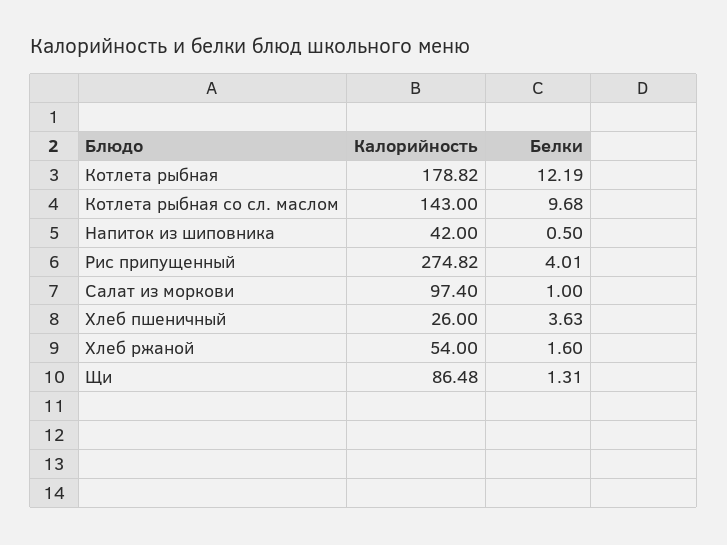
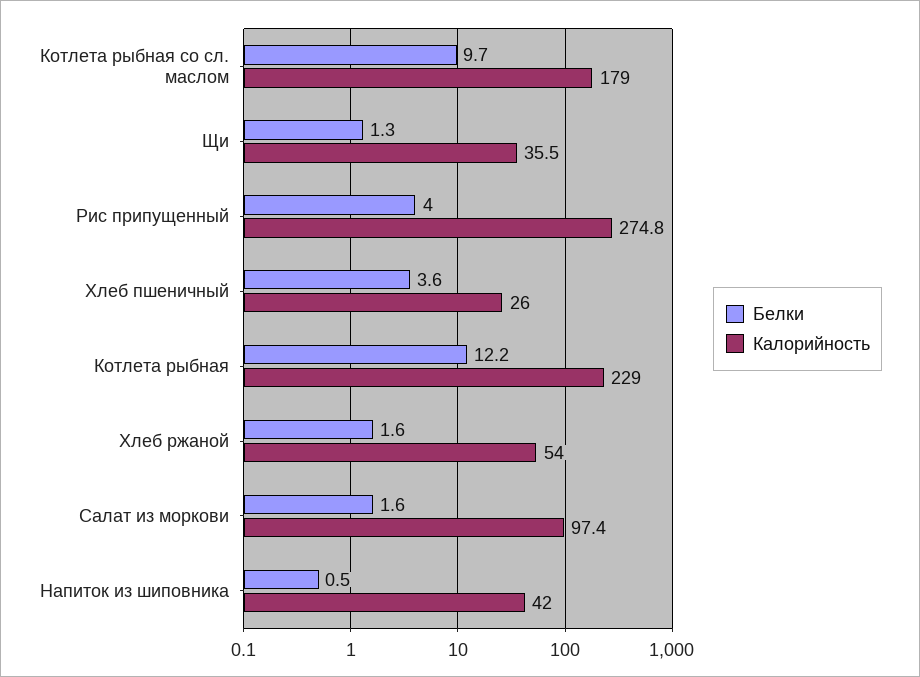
  {
    "Калорийность": {
-     "Котлета рыбная": 178.82,
+     "Котлета рыбная": 229,
-     "Котлета рыбная со сл. маслом": 143,
+     "Котлета рыбная со сл. маслом": 179,
      "Напиток из шиповника": 42,
      "Рис припущенный": 274.82,
      "Салат из моркови": 97.4,
      "Хлеб пшеничный": 26,
      "Хлеб ржаной": 54,
-     "Щи": 86.48
+     "Щи": 35.5
    },
    "Белки": {
      "Котлета рыбная": 12.19,
      "Котлета рыбная со сл. маслом": 9.68,
      "Напиток из шиповника": 0.5,
      "Рис припущенный": 4.01,
-     "Салат из моркови": 1,
+     "Салат из моркови": 1.6,
      "Хлеб пшеничный": 3.63,
      "Хлеб ржаной": 1.6,
      "Щи": 1.31
    }
  }

